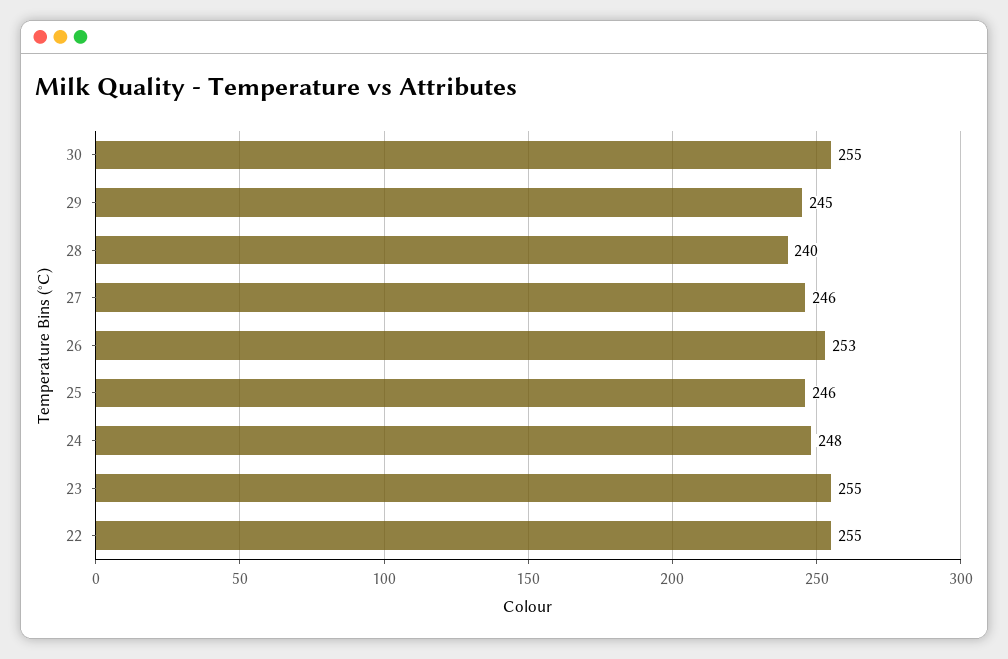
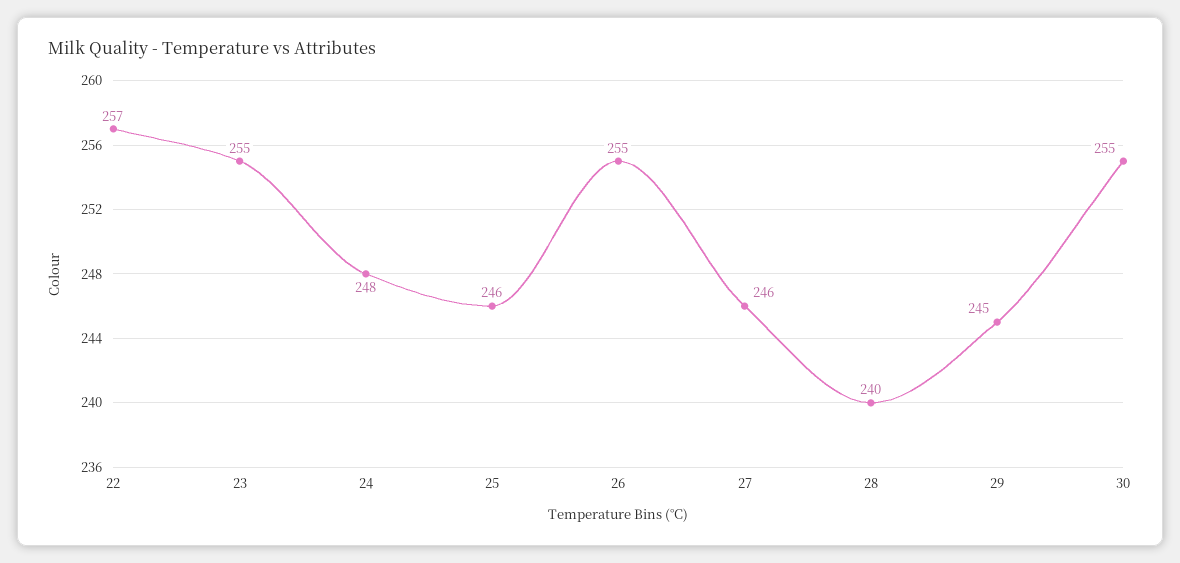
  {
    "30": 255,
    "29": 245,
    "28": 240,
    "27": 246,
-   "26": 253,
+   "26": 255,
    "25": 246,
    "24": 248,
    "23": 255,
-   "22": 255
+   "22": 257
  }

